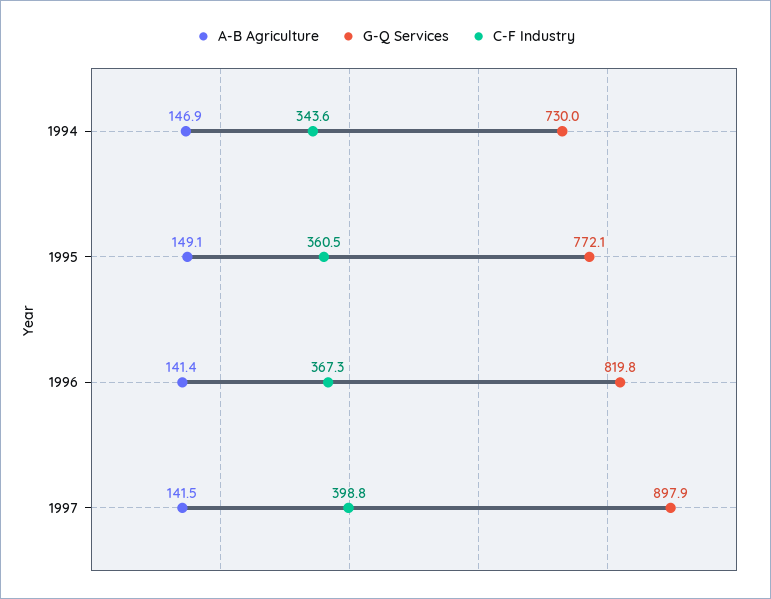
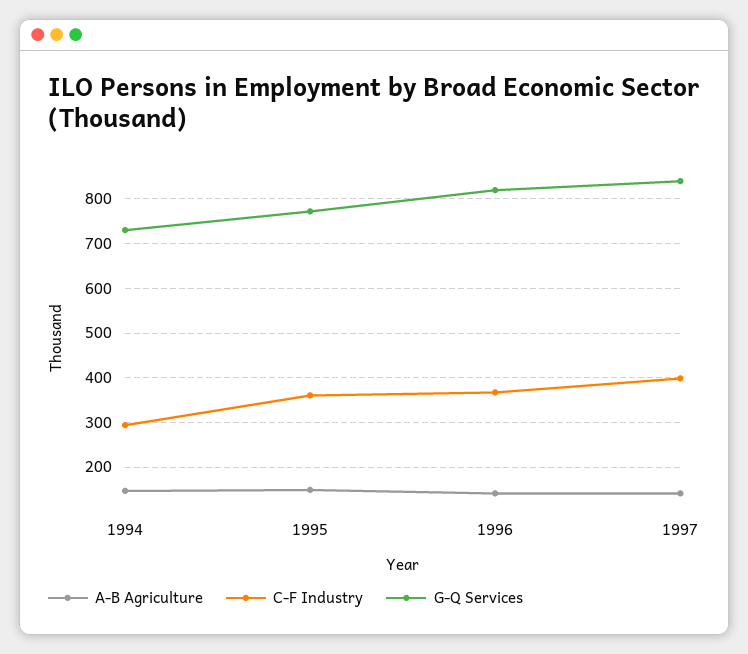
  {
    "A-B Agriculture": {
      "1994": 146.9,
      "1995": 149.1,
      "1996": 141.4,
      "1997": 141.5
    },
    "G-Q Services": {
      "1994": 730,
      "1995": 772.1,
      "1996": 819.8,
-     "1997": 897.9
+     "1997": 840
    },
    "C-F Industry": {
-     "1994": 343.6,
+     "1994": 300,
      "1995": 360.5,
      "1996": 367.3,
      "1997": 398.8
    }
  }

